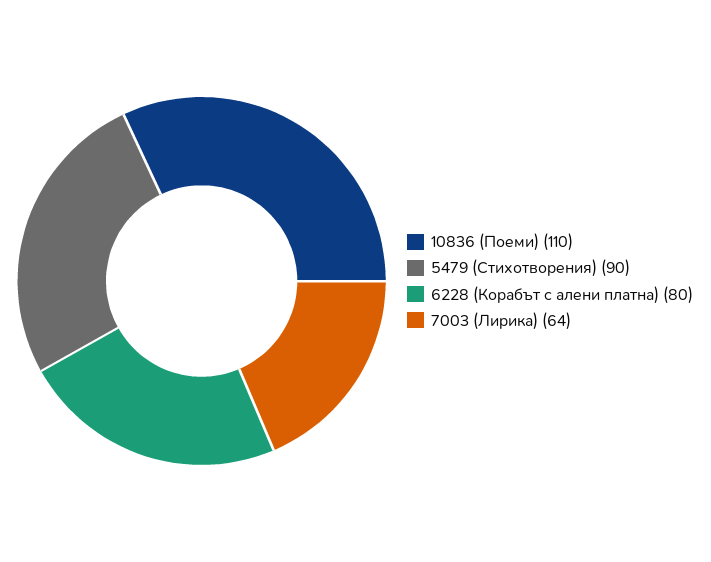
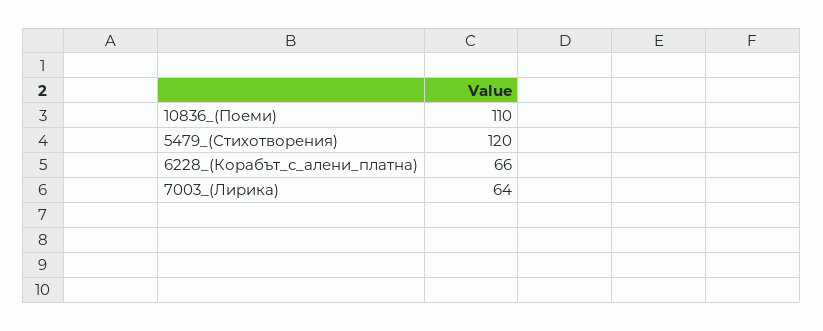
  {
    "10836 (Поеми)": 110,
-   "5479 (Стихотворения)": 90,
+   "5479 (Стихотворения)": 120,
-   "6228 (Корабът с алени платна)": 80,
+   "6228 (Корабът с алени платна)": 66,
    "7003 (Лирика)": 64
  }

